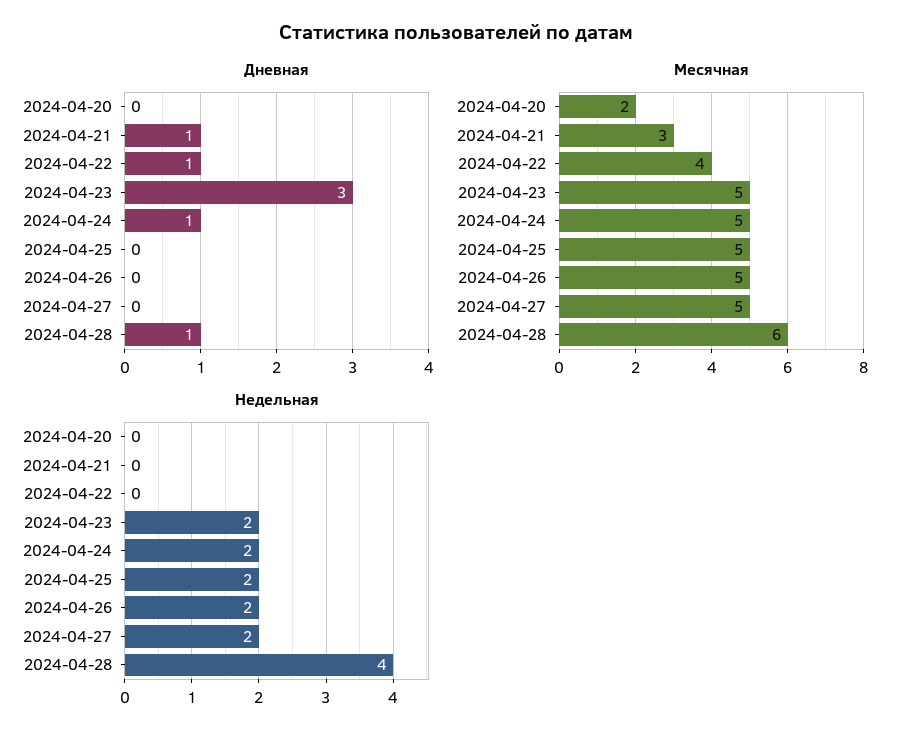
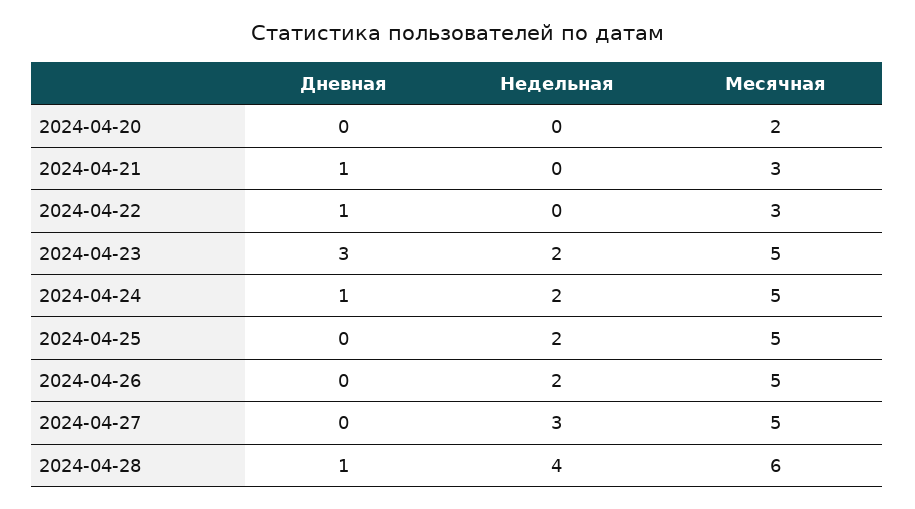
  {
    "Дневная": {
      "2024-04-20": 0,
      "2024-04-21": 1,
      "2024-04-22": 1,
      "2024-04-23": 3,
      "2024-04-24": 1,
      "2024-04-25": 0,
      "2024-04-26": 0,
      "2024-04-27": 0,
      "2024-04-28": 1
    },
    "Месячная": {
      "2024-04-20": 2,
      "2024-04-21": 3,
-     "2024-04-22": 4,
+     "2024-04-22": 3,
      "2024-04-23": 5,
      "2024-04-24": 5,
      "2024-04-25": 5,
      "2024-04-26": 5,
      "2024-04-27": 5,
      "2024-04-28": 6
    },
    "Недельная": {
      "2024-04-20": 0,
      "2024-04-21": 0,
      "2024-04-22": 0,
      "2024-04-23": 2,
      "2024-04-24": 2,
      "2024-04-25": 2,
      "2024-04-26": 2,
-     "2024-04-27": 2,
+     "2024-04-27": 3,
      "2024-04-28": 4
    }
  }

